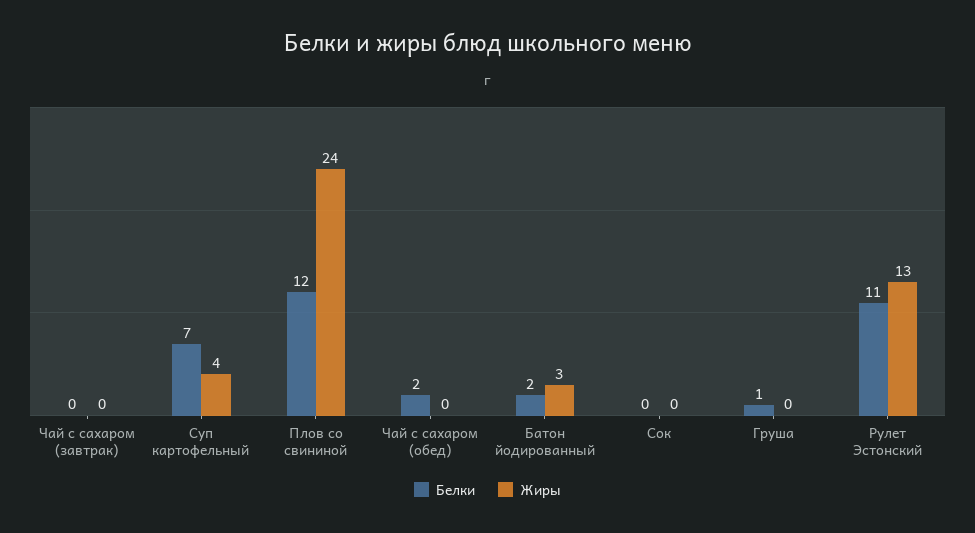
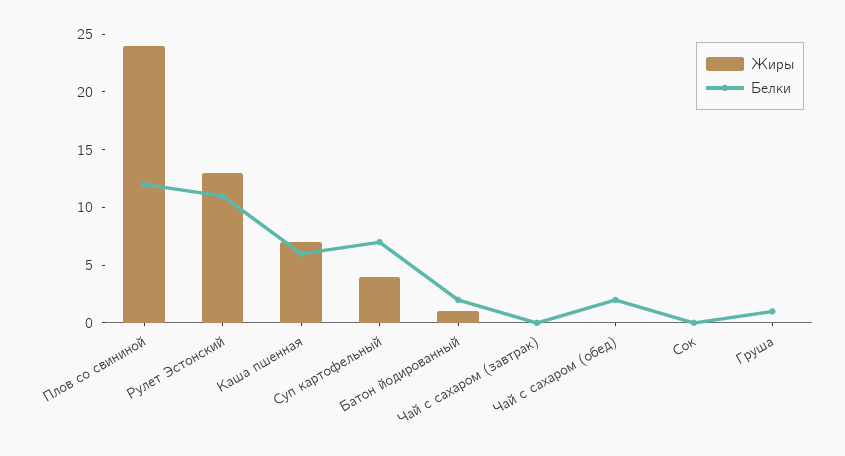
  {
    "Белки": {
      "Чай с сахаром (завтрак)": 0,
      "Суп картофельный": 7,
      "Плов со свининой": 12,
      "Чай с сахаром (обед)": 2,
      "Батон йодированный": 2,
      "Сок": 0,
      "Груша": 1,
-     "Рулет Эстонский": 11
+     "Рулет Эстонский": 11,
+     "Каша пшенная": 6
    },
    "Жиры": {
      "Чай с сахаром (завтрак)": 0,
      "Суп картофельный": 4,
      "Плов со свининой": 24,
      "Чай с сахаром (обед)": 0,
-     "Батон йодированный": 3,
+     "Батон йодированный": 1,
      "Сок": 0,
      "Груша": 0,
-     "Рулет Эстонский": 13
+     "Рулет Эстонский": 13,
+     "Каша пшенная": 7
    }
  }

